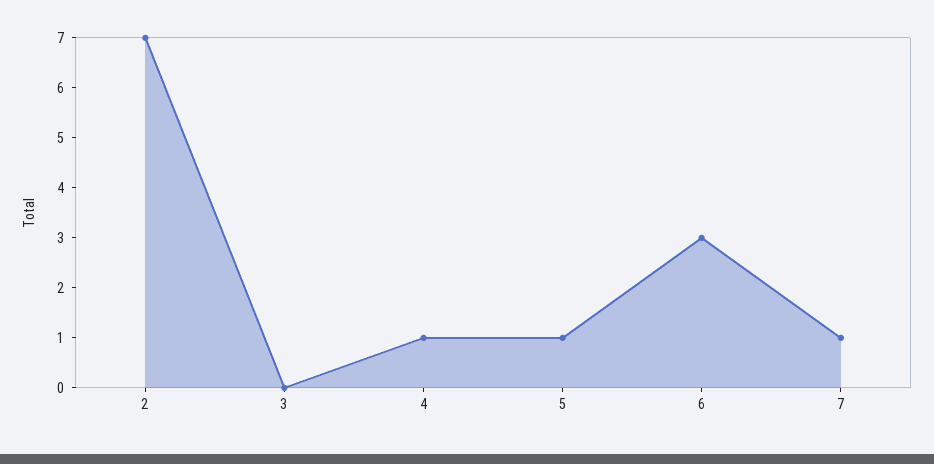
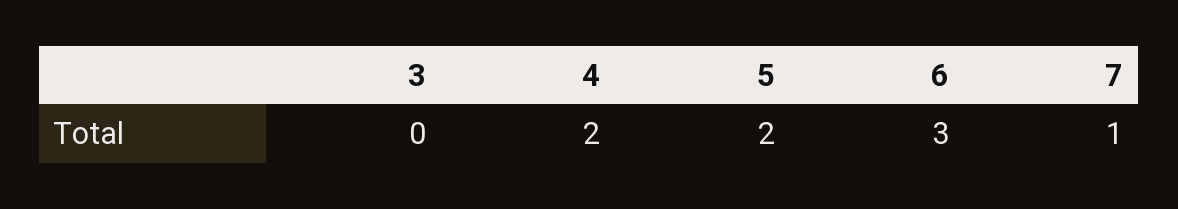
  {
-   "2": 7,
    "3": 0,
-   "4": 1,
+   "4": 2,
-   "5": 1,
+   "5": 2,
    "6": 3,
    "7": 1
  }

